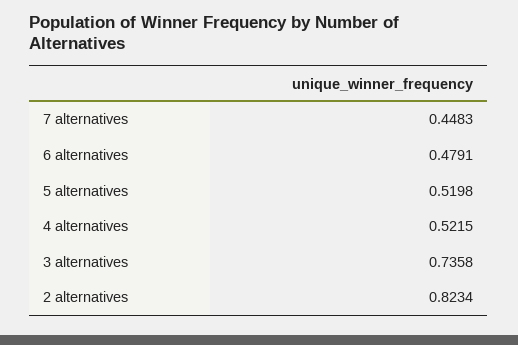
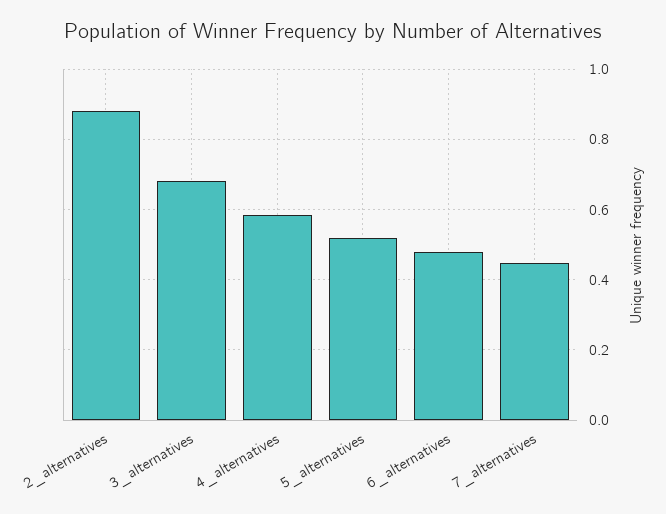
  {
    "7 alternatives": 0.4483,
    "6 alternatives": 0.4791,
    "5 alternatives": 0.5198,
-   "4 alternatives": 0.5215,
+   "4 alternatives": 0.58,
-   "3 alternatives": 0.7358,
+   "3 alternatives": 0.68,
-   "2 alternatives": 0.8234
+   "2 alternatives": 0.88
  }

